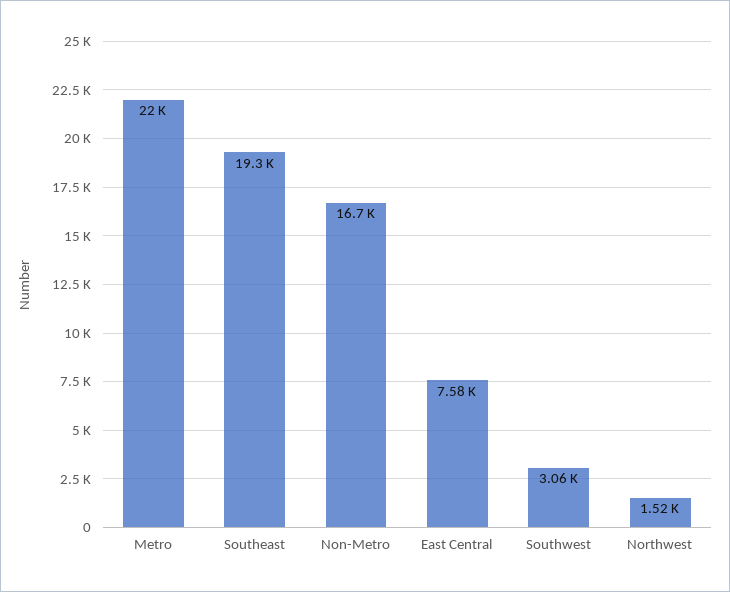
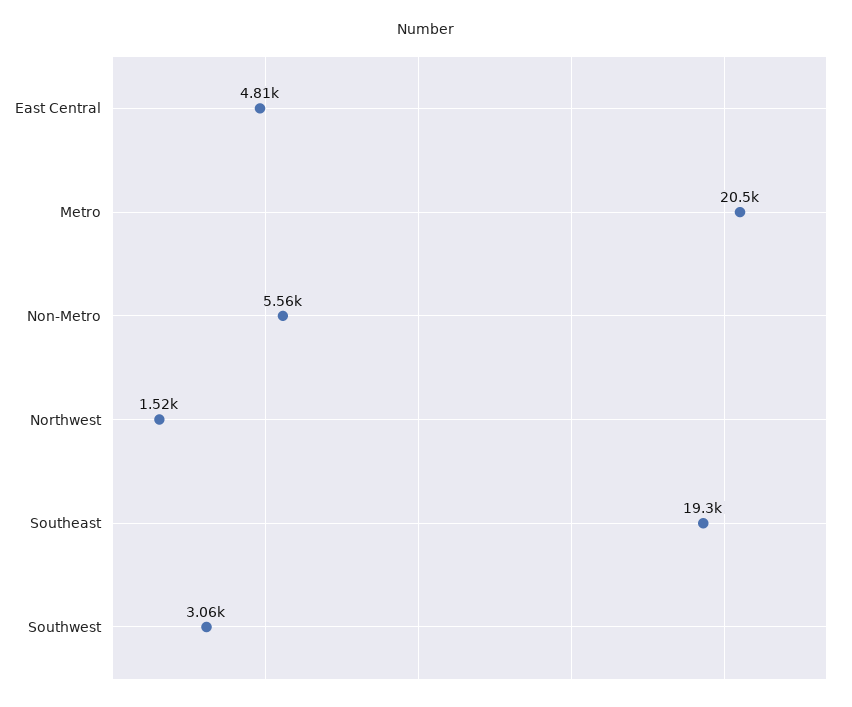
  {
-   "Metro": 22000,
+   "Metro": 20500,
    "Southeast": 19300,
-   "Non-Metro": 16700,
+   "Non-Metro": 5560,
-   "East Central": 7580,
+   "East Central": 4810,
    "Southwest": 3060,
    "Northwest": 1520
  }

